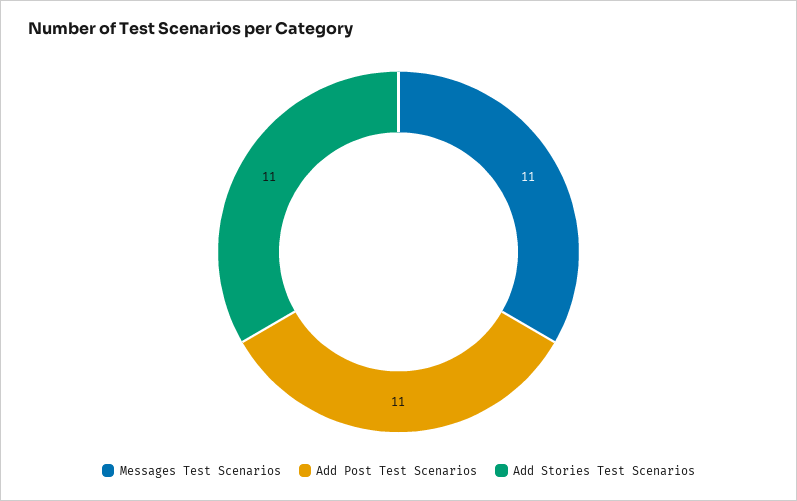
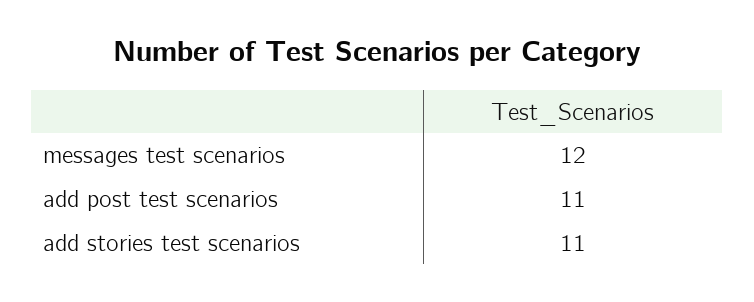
  {
-   "Messages Test Scenarios": 11,
+   "Messages Test Scenarios": 12,
    "Add Post Test Scenarios": 11,
    "Add Stories Test Scenarios": 11
  }

